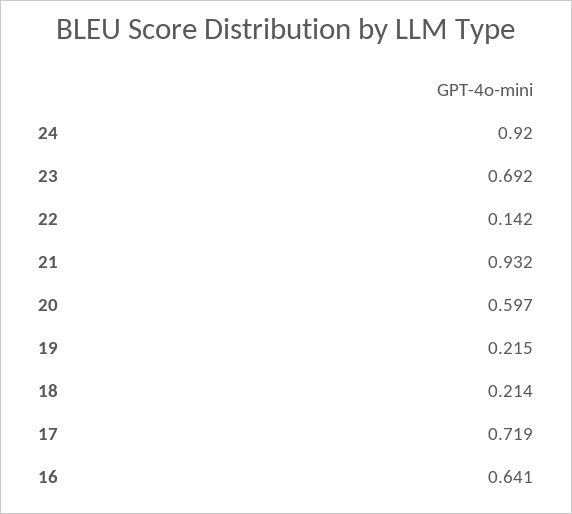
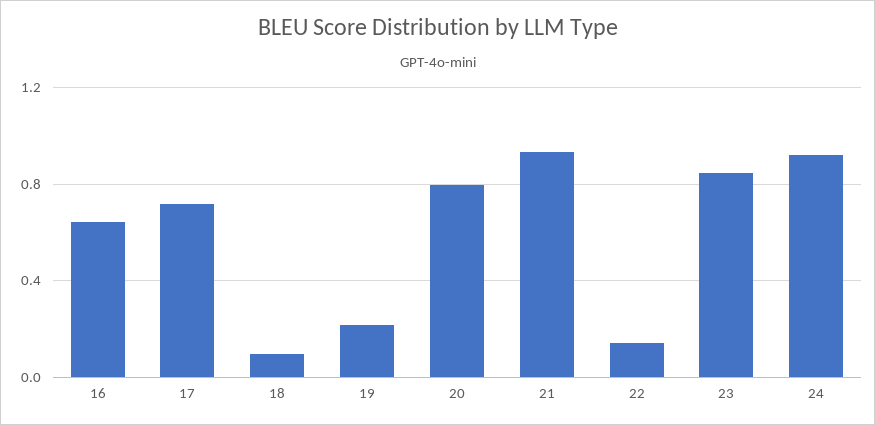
  {
    "24": 0.92,
-   "23": 0.692,
+   "23": 0.85,
    "22": 0.142,
    "21": 0.932,
-   "20": 0.597,
+   "20": 0.8,
    "19": 0.215,
-   "18": 0.214,
+   "18": 0.1,
    "17": 0.719,
    "16": 0.641
  }

